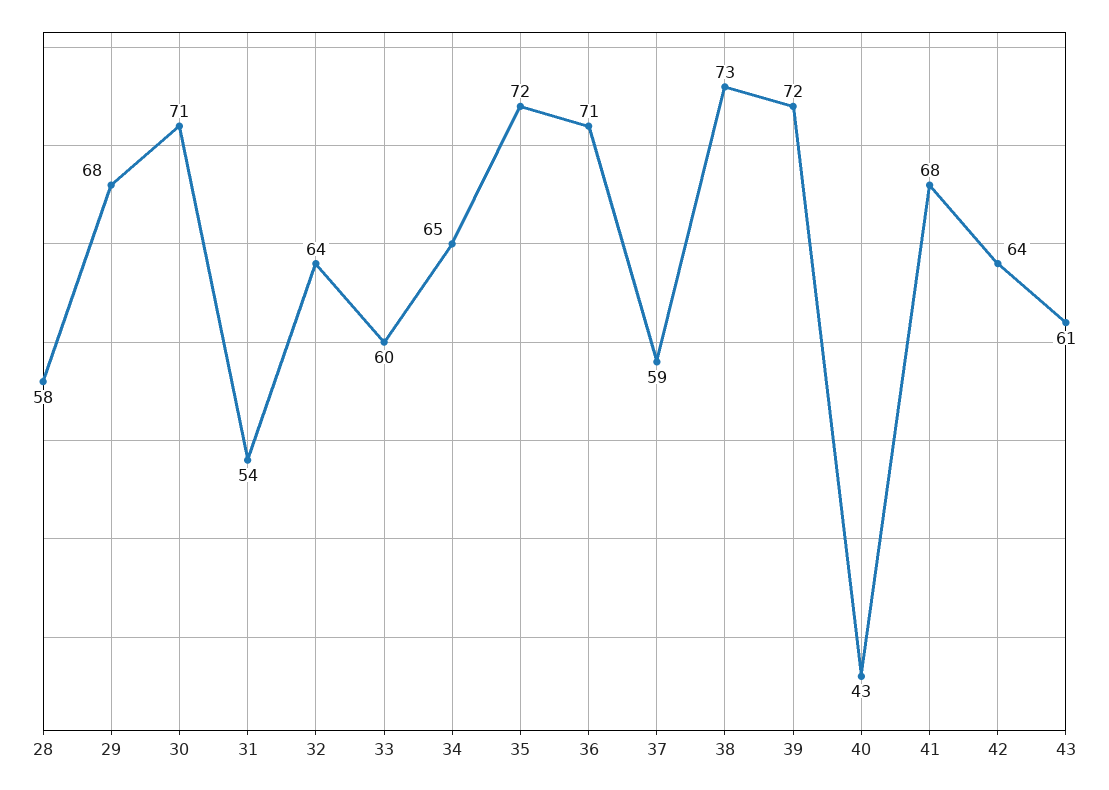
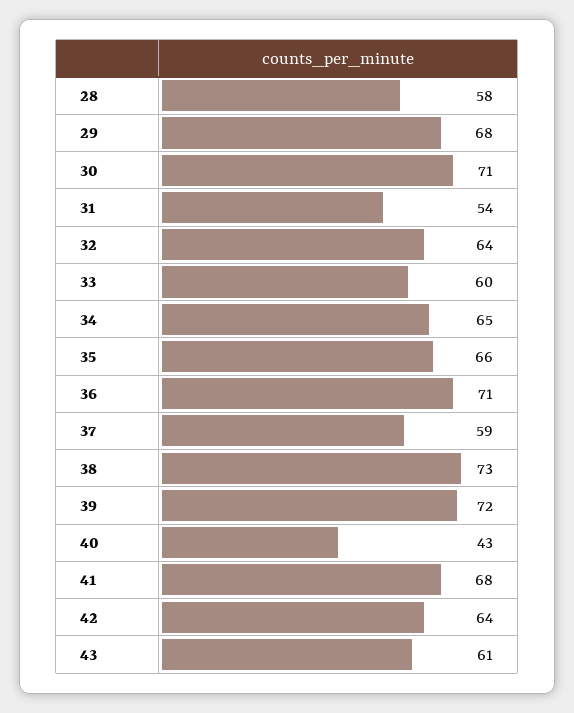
  {
    "28": 58,
    "29": 68,
    "30": 71,
    "31": 54,
    "32": 64,
    "33": 60,
    "34": 65,
-   "35": 72,
+   "35": 66,
    "36": 71,
    "37": 59,
    "38": 73,
    "39": 72,
    "40": 43,
    "41": 68,
    "42": 64,
    "43": 61
  }

